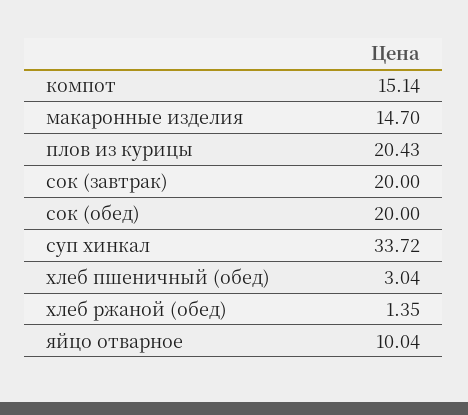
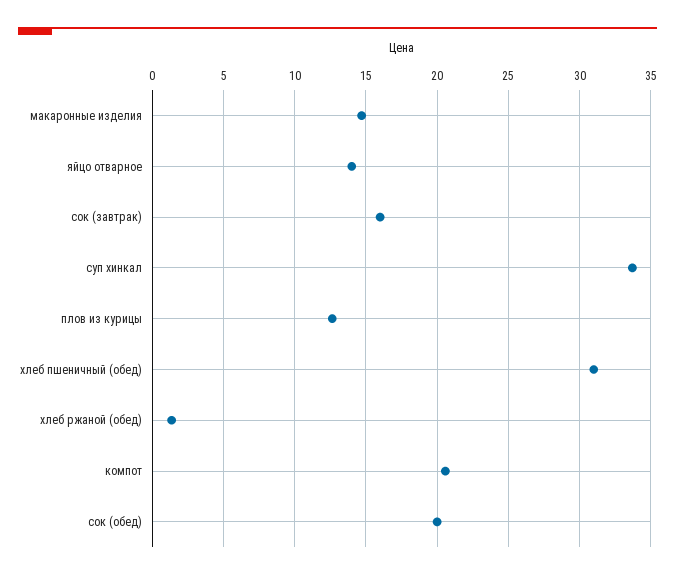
  {
-   "компот": 15.14,
+   "компот": 20.5,
    "макаронные изделия": 14.7,
-   "плов из курицы": 20.43,
+   "плов из курицы": 12.5,
-   "сок (завтрак)": 20,
+   "сок (завтрак)": 16,
    "сок (обед)": 20,
    "суп хинкал": 33.72,
-   "хлеб пшеничный (обед)": 3.04,
+   "хлеб пшеничный (обед)": 31,
    "хлеб ржаной (обед)": 1.35,
-   "яйцо отварное": 10.04
+   "яйцо отварное": 14
  }

